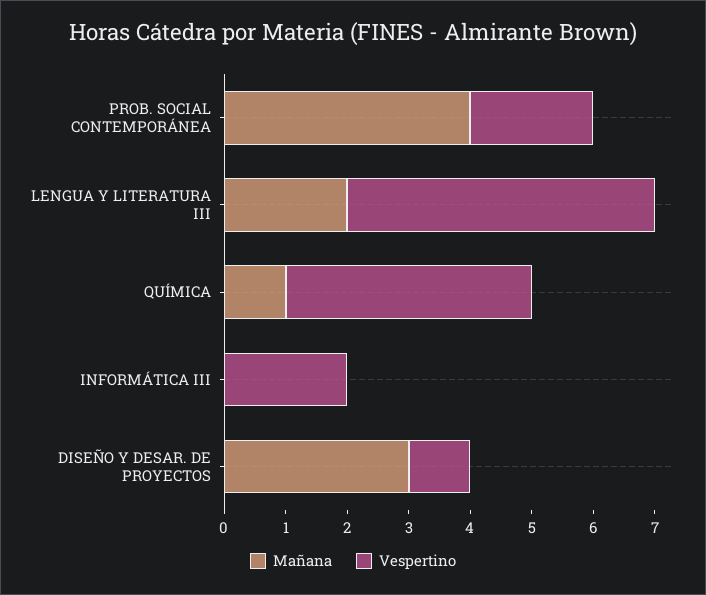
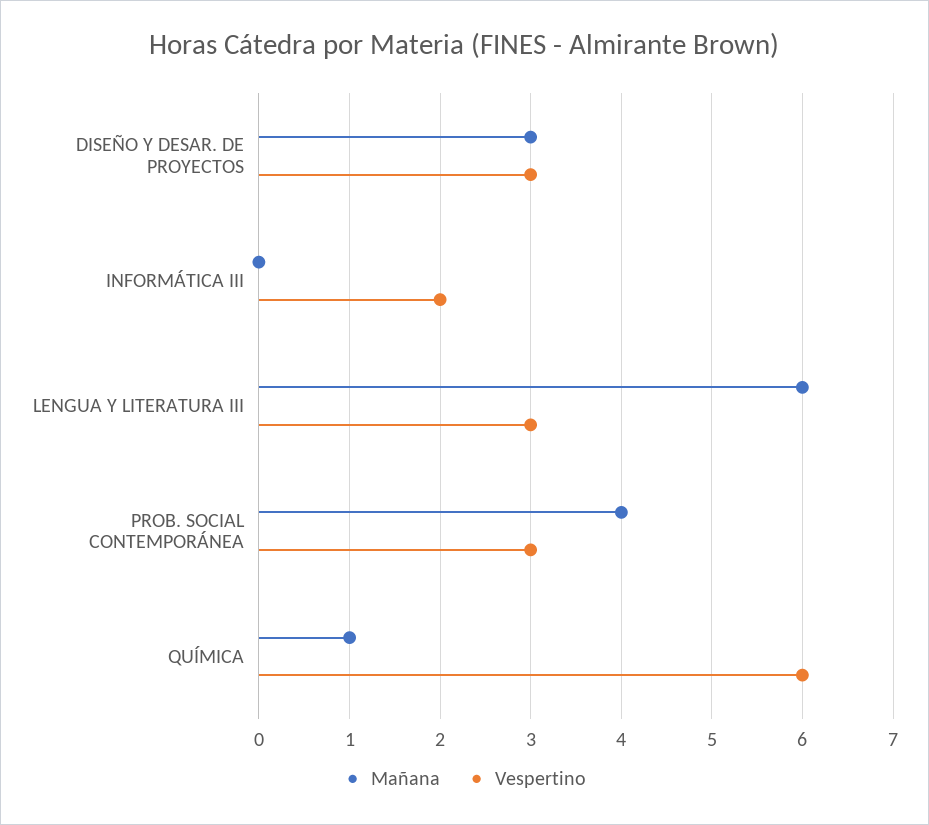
  {
    "Mañana": {
      "PROB. SOCIAL CONTEMPORÁNEA": 4,
-     "LENGUA Y LITERATURA III": 2,
+     "LENGUA Y LITERATURA III": 6,
      "QUÍMICA": 1,
      "INFORMÁTICA III": 0,
      "DISEÑO Y DESAR. DE PROYECTOS": 3
    },
    "Vespertino": {
-     "PROB. SOCIAL CONTEMPORÁNEA": 2,
+     "PROB. SOCIAL CONTEMPORÁNEA": 3,
-     "LENGUA Y LITERATURA III": 5,
+     "LENGUA Y LITERATURA III": 3,
-     "QUÍMICA": 4,
+     "QUÍMICA": 6,
      "INFORMÁTICA III": 2,
-     "DISEÑO Y DESAR. DE PROYECTOS": 1
+     "DISEÑO Y DESAR. DE PROYECTOS": 3
    }
  }

